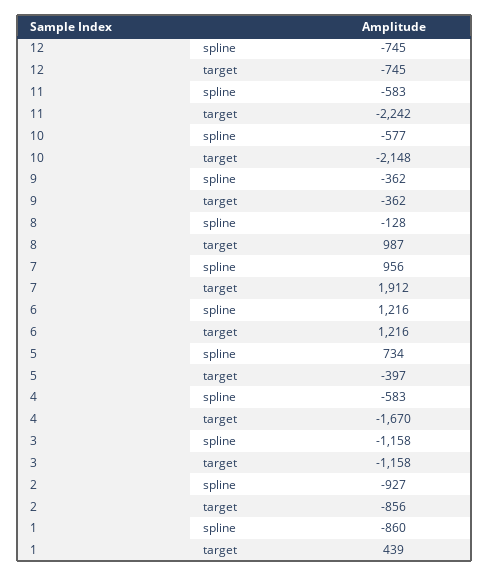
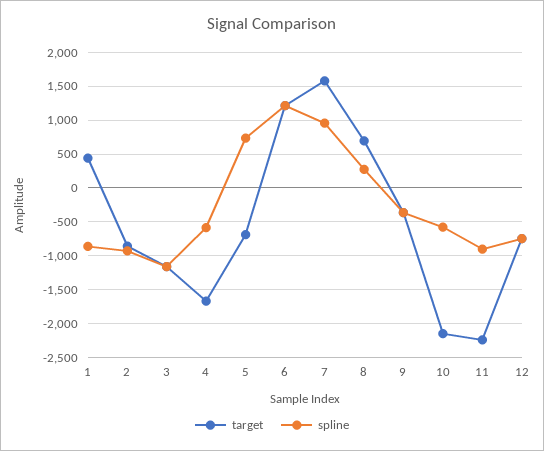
  {
    "spline": {
      "12": -745,
-     "11": -583,
+     "11": -900,
      "10": -577,
      "9": -362,
-     "8": -128,
+     "8": 300,
      "7": 956,
      "6": 1216,
      "5": 734,
      "4": -583,
      "3": -1158,
      "2": -927,
      "1": -860
    },
    "target": {
      "12": -745,
      "11": -2242,
      "10": -2148,
      "9": -362,
-     "8": 987,
+     "8": 700,
-     "7": 1912,
+     "7": 1600,
      "6": 1216,
-     "5": -397,
+     "5": -700,
      "4": -1670,
      "3": -1158,
      "2": -856,
      "1": 439
    }
  }

